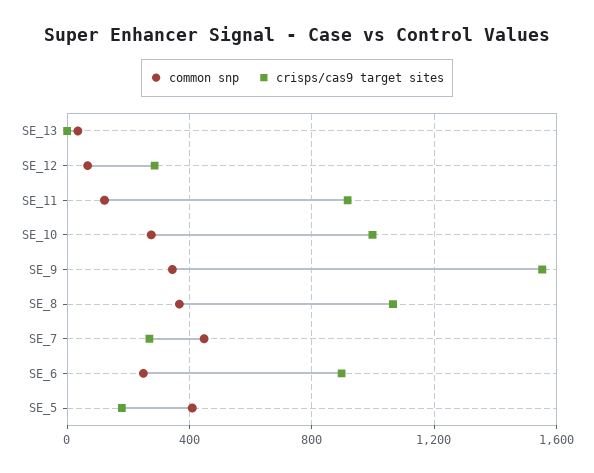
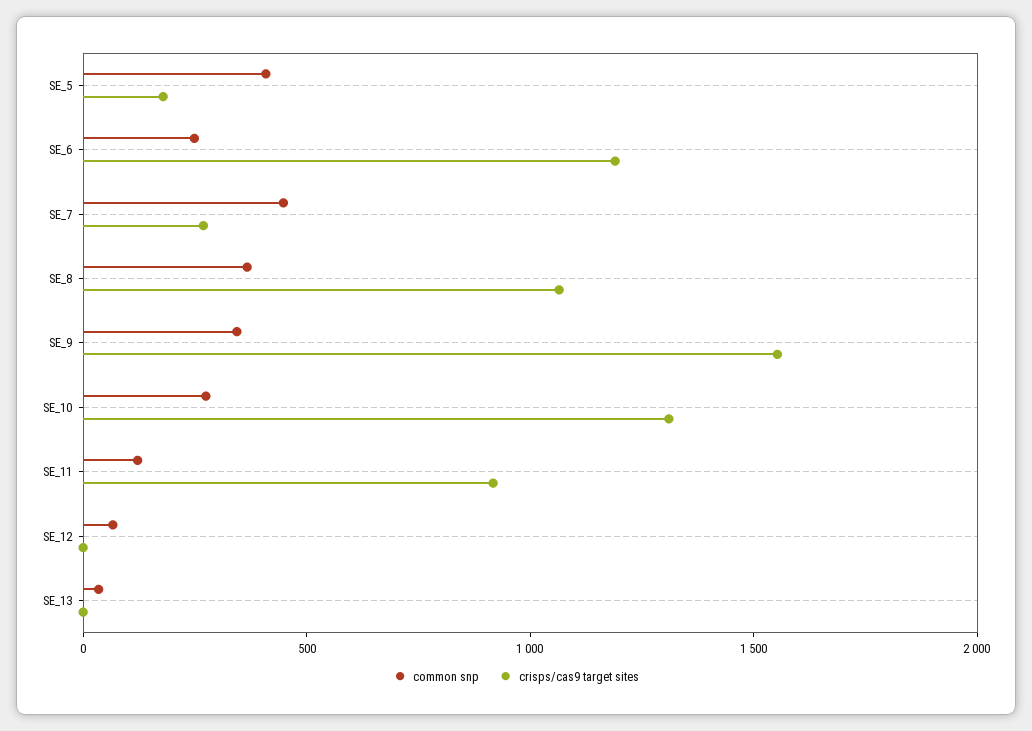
  {
    "common snp": {
      "SE_13": 50,
      "SE_12": 50,
      "SE_11": 100,
      "SE_10": 300,
      "SE_9": 350,
      "SE_8": 350,
      "SE_7": 450,
      "SE_6": 250,
      "SE_5": 400
    },
    "crisps/cas9 target sites": {
      "SE_13": 0,
-     "SE_12": 300,
+     "SE_12": 0,
      "SE_11": 900,
-     "SE_10": 1000,
+     "SE_10": 1300,
      "SE_9": 1550,
      "SE_8": 1050,
      "SE_7": 250,
-     "SE_6": 900,
+     "SE_6": 1200,
      "SE_5": 200
    }
  }

